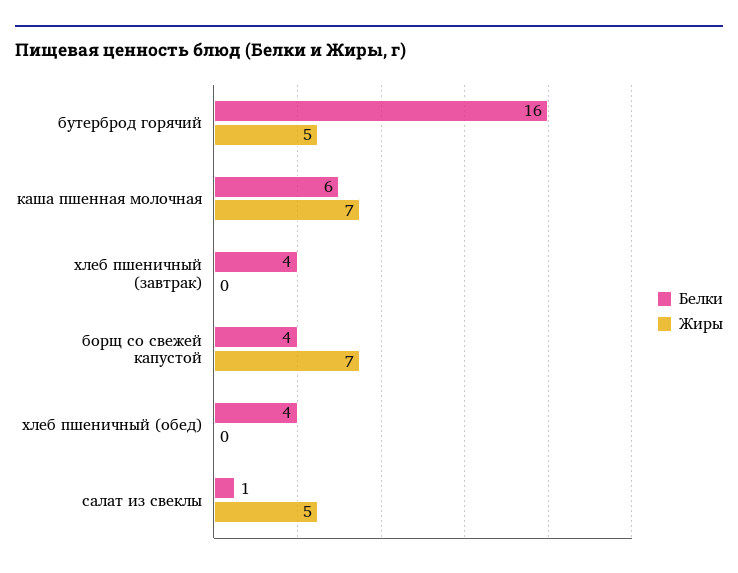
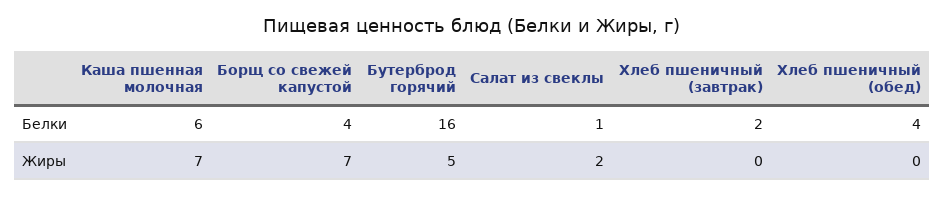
  {
    "Белки": {
      "бутерброд горячий": 16,
      "каша пшенная молочная": 6,
-     "хлеб пшеничный (завтрак)": 4,
+     "хлеб пшеничный (завтрак)": 2,
      "борщ со свежей капустой": 4,
      "хлеб пшеничный (обед)": 4,
      "салат из свеклы": 1
    },
    "Жиры": {
      "бутерброд горячий": 5,
      "каша пшенная молочная": 7,
      "хлеб пшеничный (завтрак)": 0,
      "борщ со свежей капустой": 7,
      "хлеб пшеничный (обед)": 0,
-     "салат из свеклы": 5
+     "салат из свеклы": 2
    }
  }

